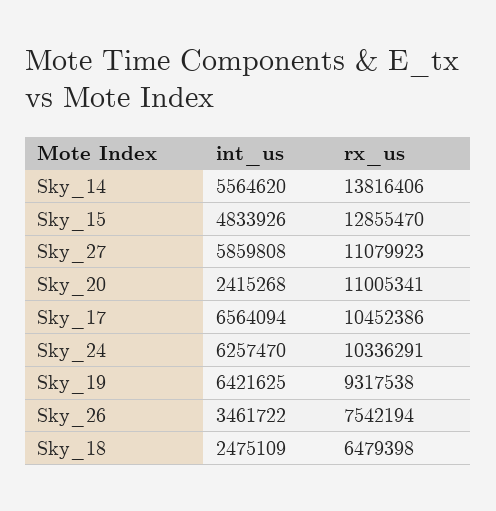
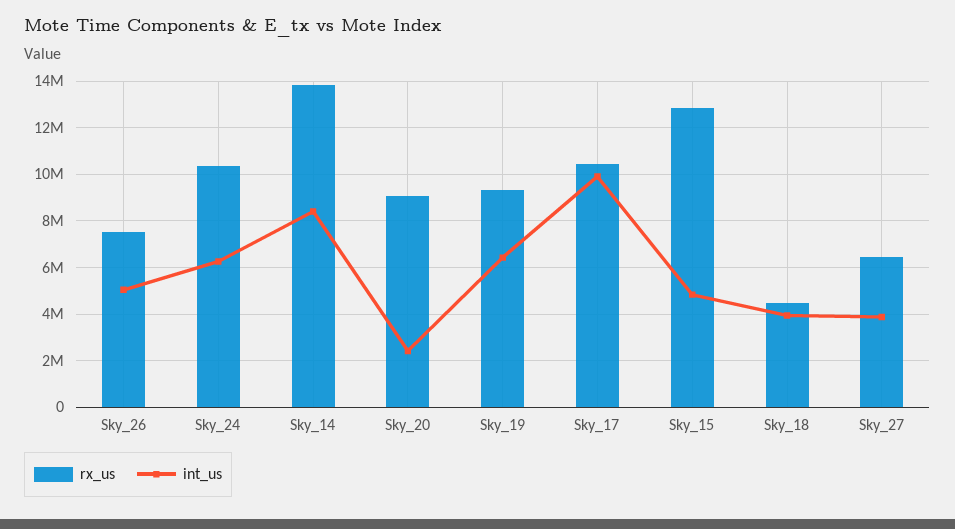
  {
    "int_us": {
-     "Sky_14": 5564620,
+     "Sky_14": 8500000,
      "Sky_15": 4833926,
-     "Sky_27": 5859808,
+     "Sky_27": 4000000,
      "Sky_20": 2415268,
-     "Sky_17": 6564094,
+     "Sky_17": 10000000,
      "Sky_24": 6257470,
      "Sky_19": 6421625,
-     "Sky_26": 3461722,
+     "Sky_26": 5000000,
-     "Sky_18": 2475109
+     "Sky_18": 4000000
    },
    "rx_us": {
      "Sky_14": 13816406,
      "Sky_15": 12855470,
-     "Sky_27": 11079923,
+     "Sky_27": 6500000,
-     "Sky_20": 11005341,
+     "Sky_20": 9000000,
      "Sky_17": 10452386,
      "Sky_24": 10336291,
      "Sky_19": 9317538,
      "Sky_26": 7542194,
-     "Sky_18": 6479398
+     "Sky_18": 4500000
    }
  }

